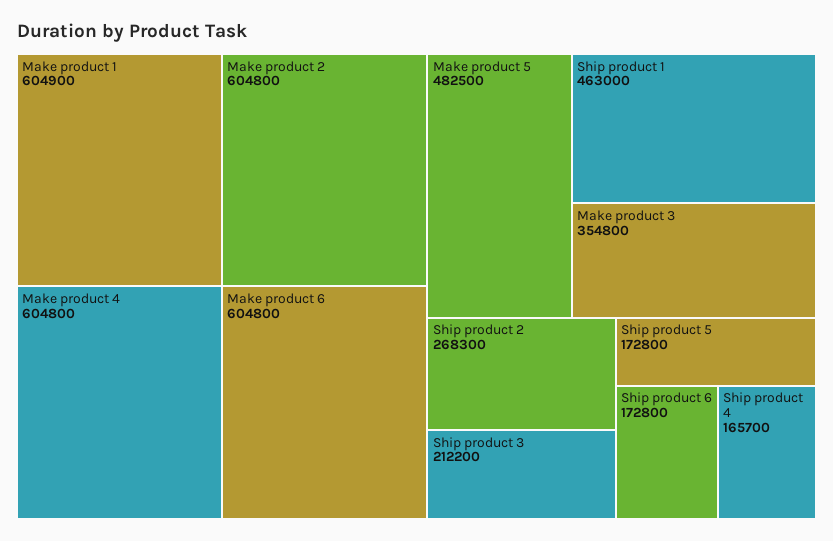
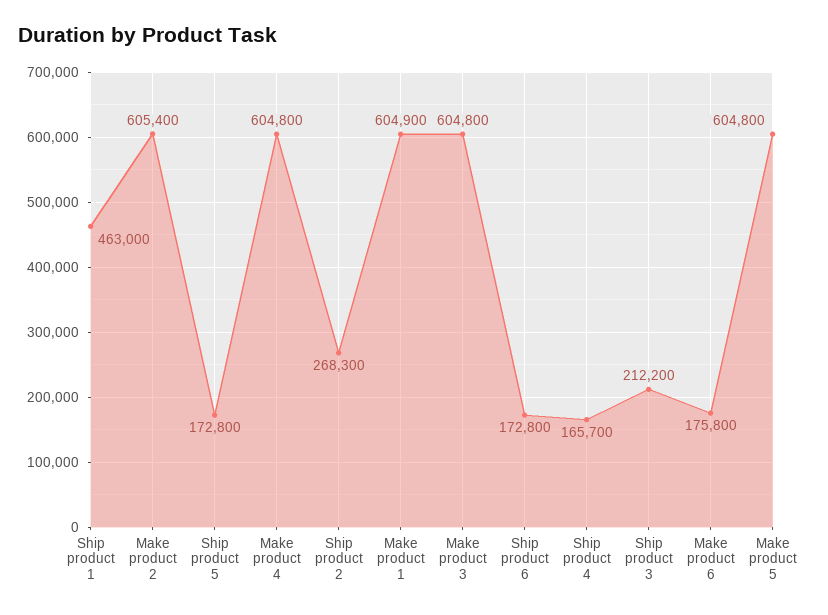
  {
    "Make product 1": 604900,
-   "Make product 2": 604800,
+   "Make product 2": 605400,
    "Make product 4": 604800,
-   "Make product 6": 604800,
+   "Make product 6": 175800,
-   "Make product 5": 482500,
+   "Make product 5": 604800,
    "Ship product 1": 463000,
-   "Make product 3": 354800,
+   "Make product 3": 604800,
    "Ship product 2": 268300,
    "Ship product 3": 212200,
    "Ship product 5": 172800,
    "Ship product 6": 172800,
    "Ship product 4": 165700
  }

